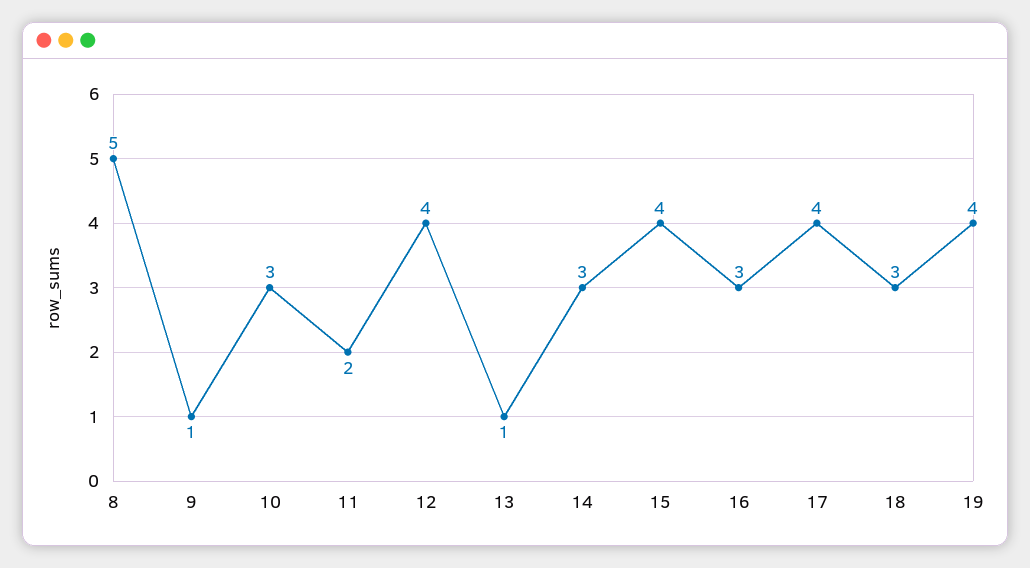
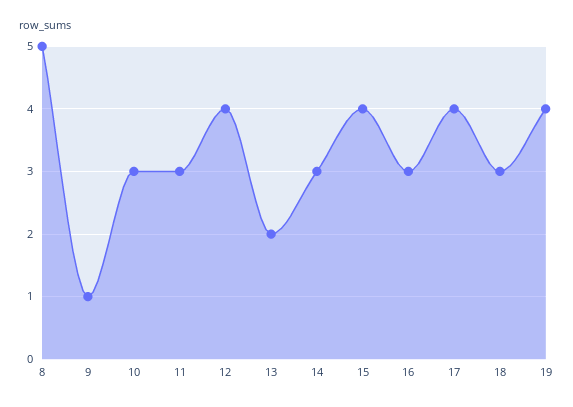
  {
    "8": 5,
    "9": 1,
    "10": 3,
-   "11": 2,
+   "11": 3,
    "12": 4,
-   "13": 1,
+   "13": 2,
    "14": 3,
    "15": 4,
    "16": 3,
    "17": 4,
    "18": 3,
    "19": 4
  }

